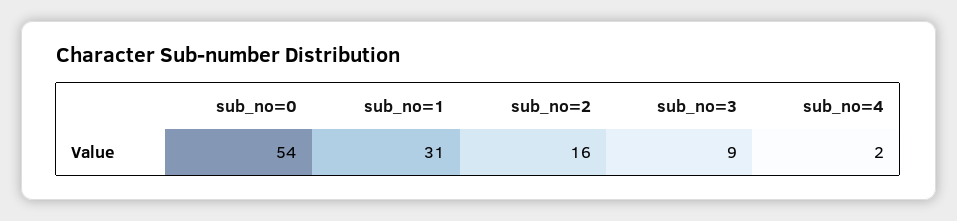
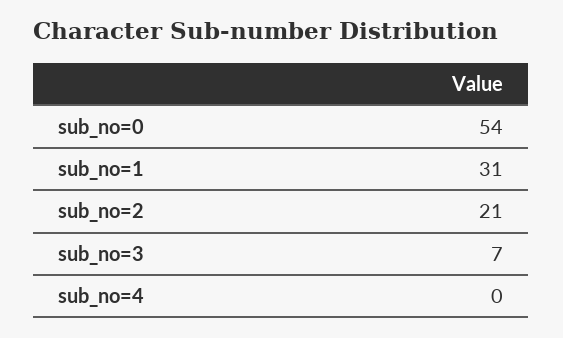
  {
    "sub_no=0": 54,
    "sub_no=1": 31,
-   "sub_no=2": 16,
+   "sub_no=2": 21,
-   "sub_no=3": 9,
+   "sub_no=3": 7,
-   "sub_no=4": 2
+   "sub_no=4": 0
  }

